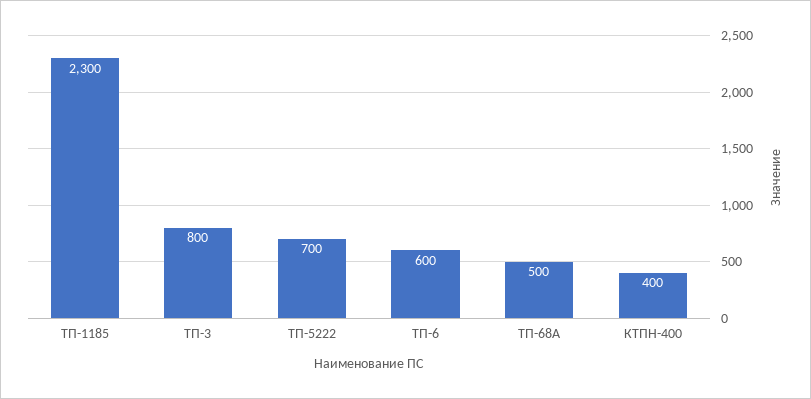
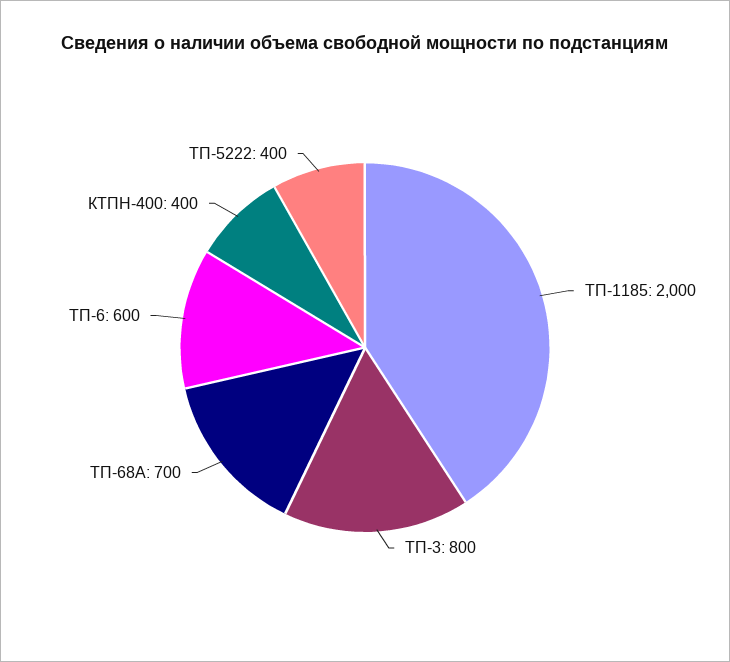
  {
-   "ТП-1185": 2300,
+   "ТП-1185": 2000,
    "ТП-3": 800,
-   "ТП-5222": 700,
+   "ТП-5222": 400,
    "ТП-6": 600,
-   "ТП-68А": 500,
+   "ТП-68А": 700,
    "КТПН-400": 400
  }

